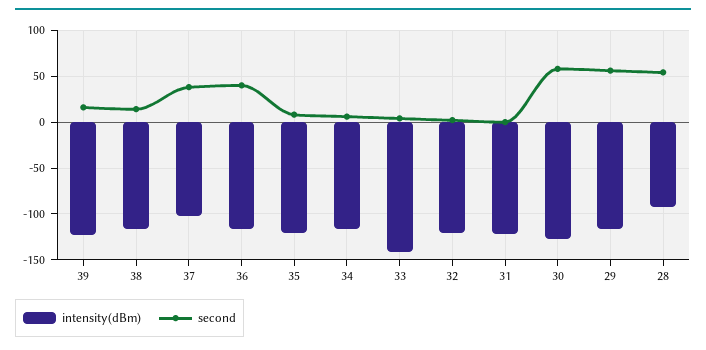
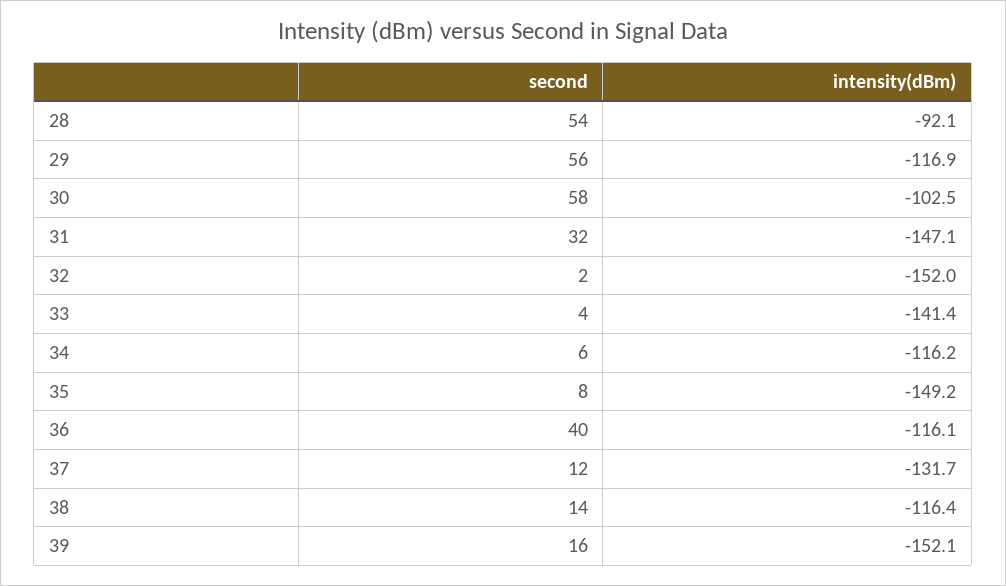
  {
    "intensity(dBm)": {
-     "39": -120,
+     "39": -152.1,
      "38": -116.4,
-     "37": -100,
+     "37": -131.7,
      "36": -116.1,
-     "35": -120,
+     "35": -149.2,
      "34": -116.2,
      "33": -141.4,
-     "32": -120,
+     "32": -152,
-     "31": -120,
+     "31": -147.1,
-     "30": -130,
+     "30": -102.5,
      "29": -116.9,
      "28": -92.1
    },
    "second": {
      "39": 16,
      "38": 14,
-     "37": 40,
+     "37": 12,
      "36": 40,
      "35": 8,
      "34": 6,
      "33": 4,
      "32": 2,
-     "31": 0,
+     "31": 32,
      "30": 58,
      "29": 56,
      "28": 54
    }
  }

